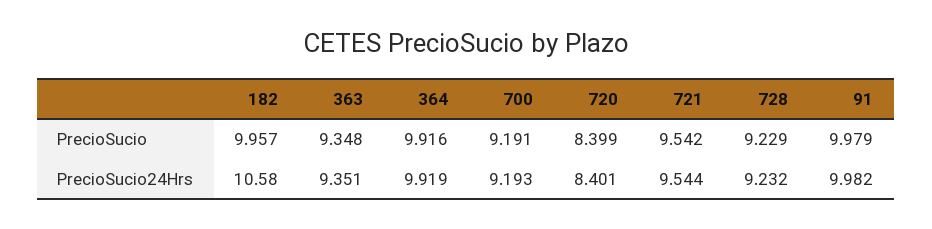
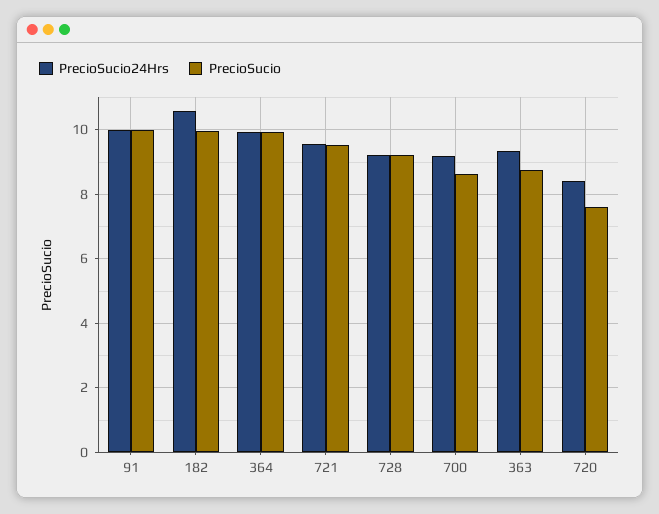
  {
    "PrecioSucio": {
      "182": 9.957,
-     "363": 9.348,
+     "363": 8.8,
      "364": 9.916,
-     "700": 9.191,
+     "700": 8.6,
-     "720": 8.399,
+     "720": 7.6,
      "721": 9.542,
      "728": 9.229,
      "91": 9.979
    },
    "PrecioSucio24Hrs": {
      "182": 10.58,
      "363": 9.351,
      "364": 9.919,
      "700": 9.193,
      "720": 8.401,
      "721": 9.544,
      "728": 9.232,
      "91": 9.982
    }
  }

